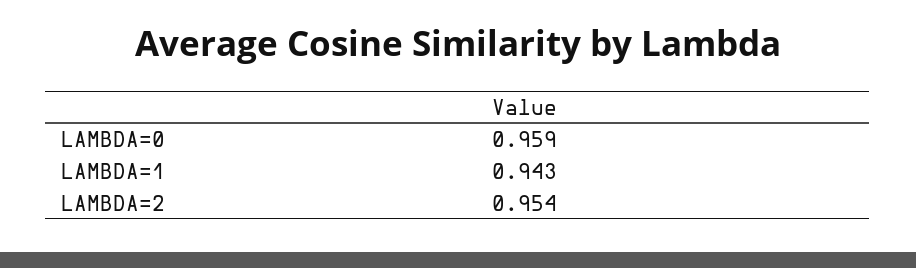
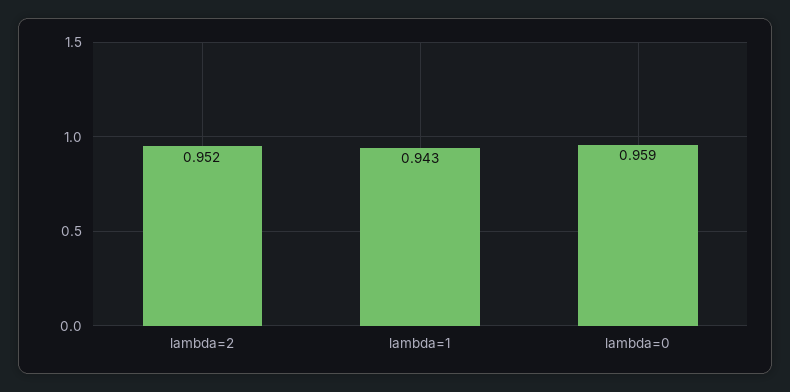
  {
    "LAMBDA=0": 0.959,
    "LAMBDA=1": 0.943,
-   "LAMBDA=2": 0.954
+   "LAMBDA=2": 0.952
  }

